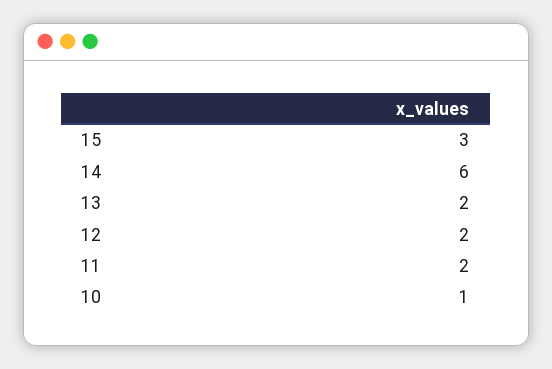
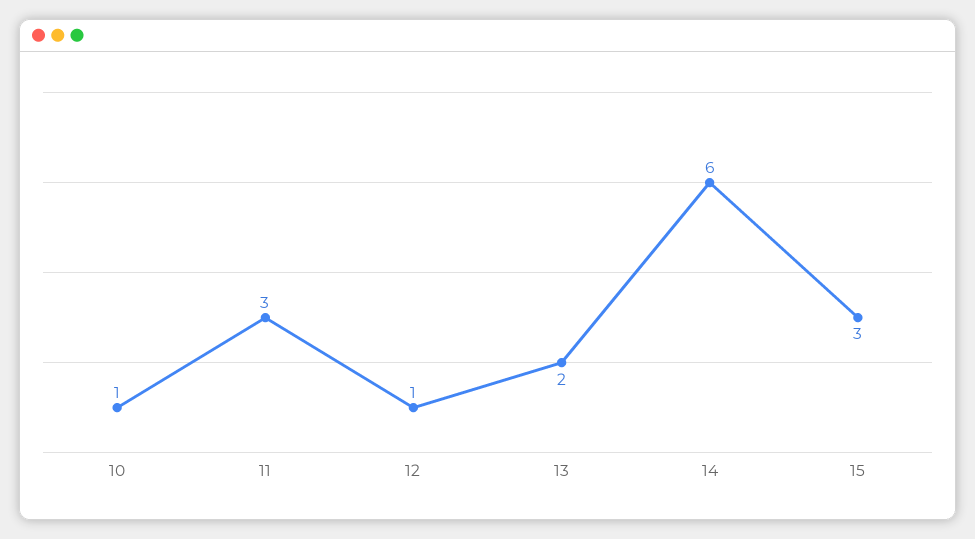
  {
    "15": 3,
    "14": 6,
    "13": 2,
-   "12": 2,
+   "12": 1,
-   "11": 2,
+   "11": 3,
    "10": 1
  }

